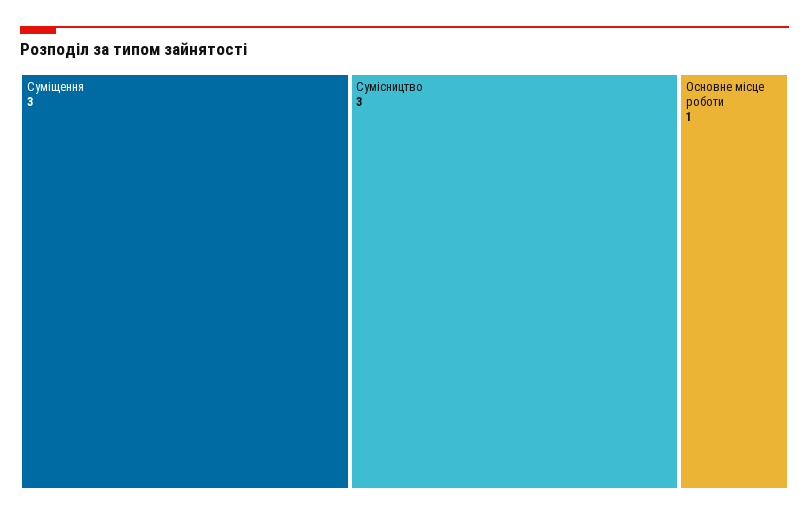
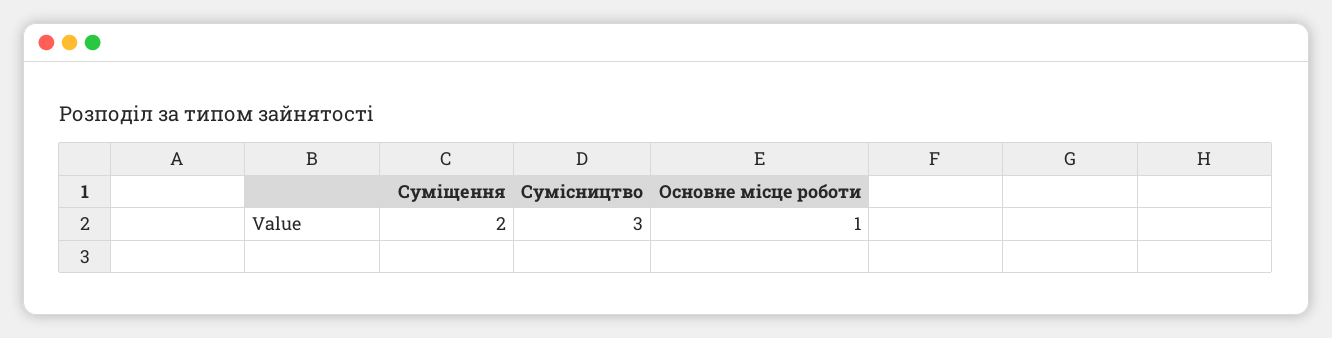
  {
-   "Суміщення": 3,
+   "Суміщення": 2,
    "Сумісництво": 3,
    "Основне місце роботи": 1
  }

